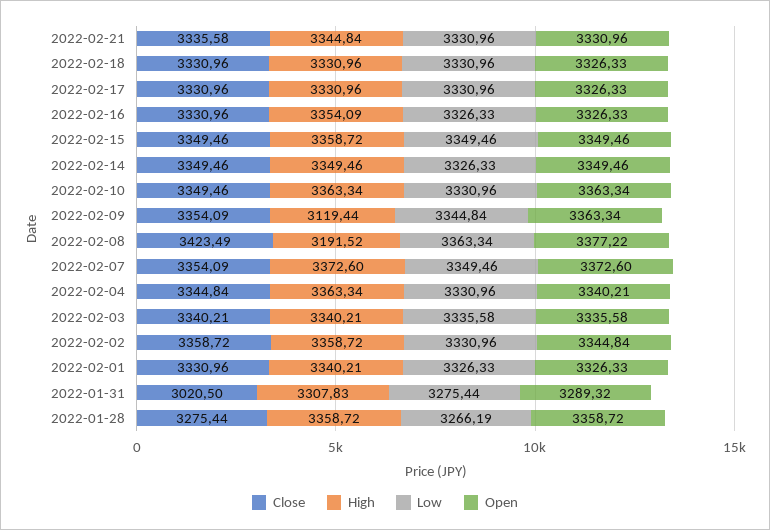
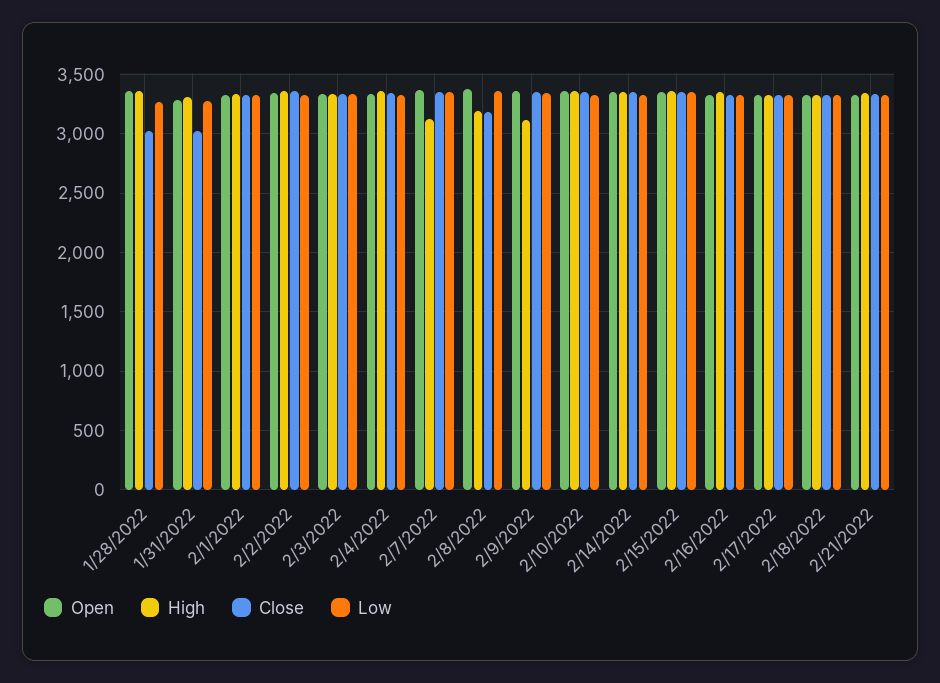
  {
    "Close": {
      "2022-02-21": 3335.58,
      "2022-02-18": 3330.96,
      "2022-02-17": 3330.96,
      "2022-02-16": 3330.96,
      "2022-02-15": 3349.46,
      "2022-02-14": 3349.46,
      "2022-02-10": 3349.46,
      "2022-02-09": 3354.09,
-     "2022-02-08": 3423.49,
+     "2022-02-08": 3200,
      "2022-02-07": 3354.09,
      "2022-02-04": 3344.84,
      "2022-02-03": 3340.21,
      "2022-02-02": 3358.72,
      "2022-02-01": 3330.96,
      "2022-01-31": 3020.5,
-     "2022-01-28": 3275.44
+     "2022-01-28": 3000
    },
    "High": {
      "2022-02-21": 3344.84,
      "2022-02-18": 3330.96,
      "2022-02-17": 3330.96,
      "2022-02-16": 3354.09,
      "2022-02-15": 3358.72,
      "2022-02-14": 3349.46,
      "2022-02-10": 3363.34,
      "2022-02-09": 3119.44,
      "2022-02-08": 3191.52,
-     "2022-02-07": 3372.6,
+     "2022-02-07": 3100,
      "2022-02-04": 3363.34,
      "2022-02-03": 3340.21,
      "2022-02-02": 3358.72,
      "2022-02-01": 3340.21,
      "2022-01-31": 3307.83,
      "2022-01-28": 3358.72
    },
    "Low": {
      "2022-02-21": 3330.96,
      "2022-02-18": 3330.96,
      "2022-02-17": 3330.96,
      "2022-02-16": 3326.33,
      "2022-02-15": 3349.46,
      "2022-02-14": 3326.33,
      "2022-02-10": 3330.96,
      "2022-02-09": 3344.84,
      "2022-02-08": 3363.34,
      "2022-02-07": 3349.46,
      "2022-02-04": 3330.96,
      "2022-02-03": 3335.58,
      "2022-02-02": 3330.96,
      "2022-02-01": 3326.33,
      "2022-01-31": 3275.44,
      "2022-01-28": 3266.19
    },
    "Open": {
      "2022-02-21": 3330.96,
      "2022-02-18": 3326.33,
      "2022-02-17": 3326.33,
      "2022-02-16": 3326.33,
      "2022-02-15": 3349.46,
      "2022-02-14": 3349.46,
      "2022-02-10": 3363.34,
      "2022-02-09": 3363.34,
      "2022-02-08": 3377.22,
      "2022-02-07": 3372.6,
      "2022-02-04": 3340.21,
      "2022-02-03": 3335.58,
      "2022-02-02": 3344.84,
      "2022-02-01": 3326.33,
      "2022-01-31": 3289.32,
      "2022-01-28": 3358.72
    }
  }

